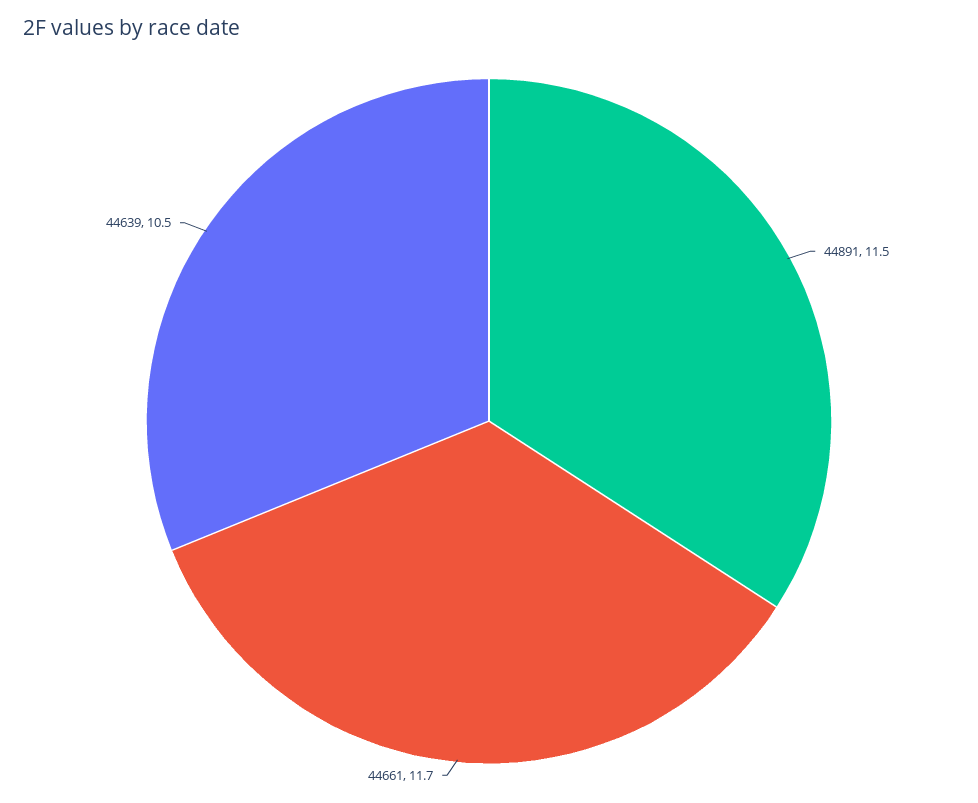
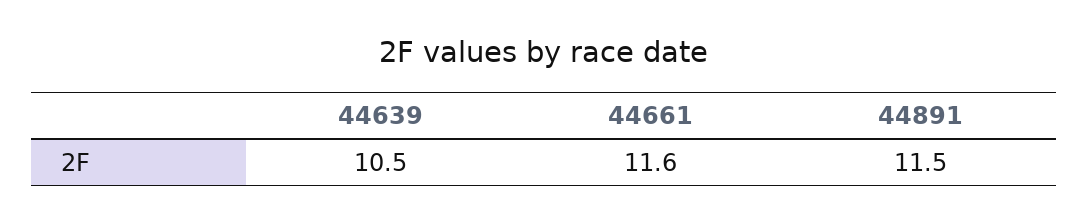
  {
    "44891": 11.5,
-   "44661": 11.7,
+   "44661": 11.6,
    "44639": 10.5
  }

